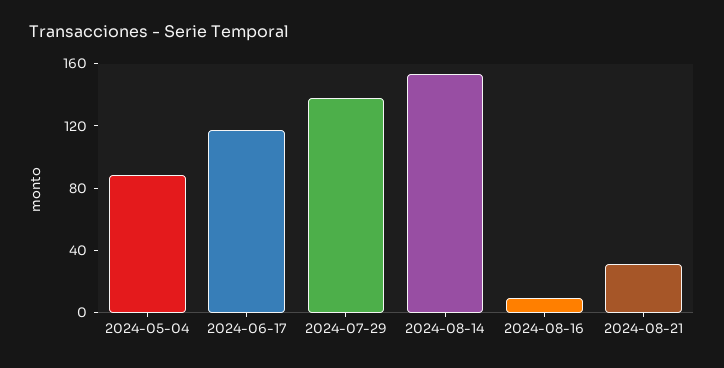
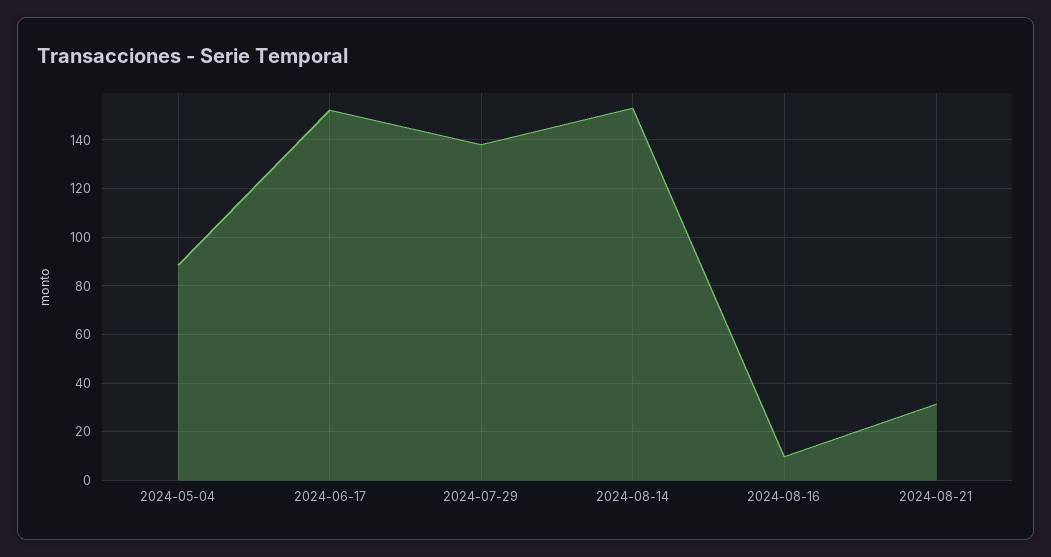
  {
    "2024-05-04": 87.5,
-   "2024-06-17": 120,
+   "2024-06-17": 152.5,
    "2024-07-29": 137.5,
    "2024-08-14": 152.5,
    "2024-08-16": 10,
    "2024-08-21": 32.5
  }

